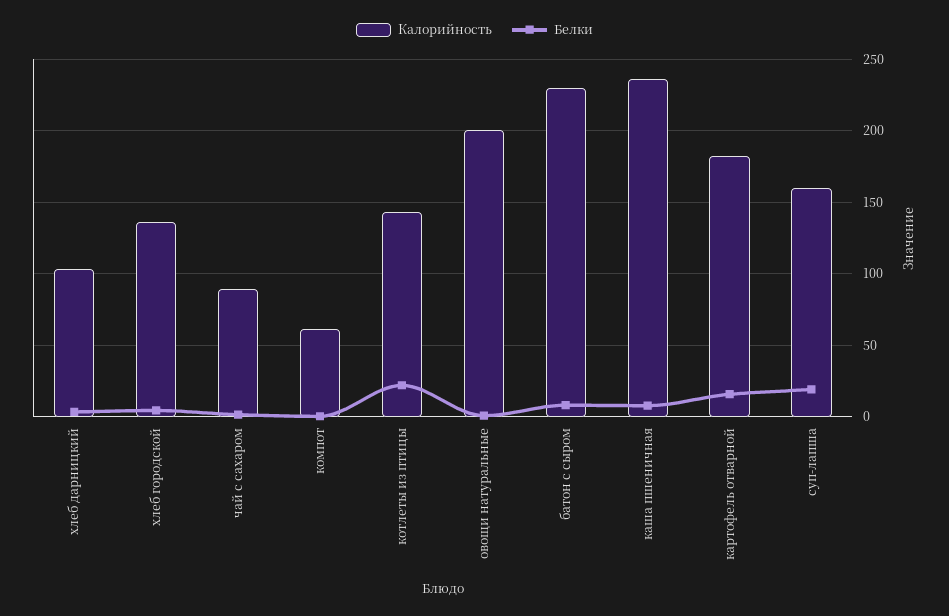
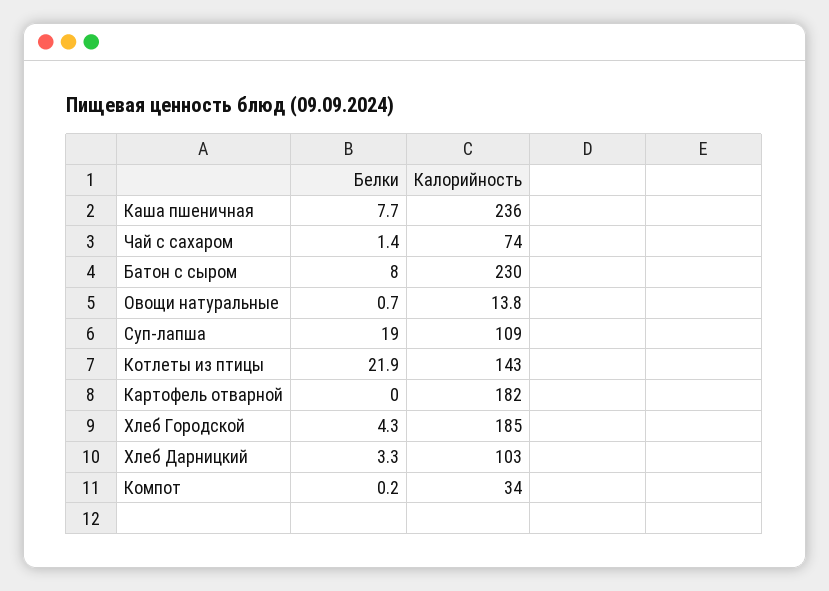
  {
    "Калорийность": {
      "хлеб дарницкий": 103,
-     "хлеб городской": 135,
+     "хлеб городской": 185,
-     "чай с сахаром": 90,
+     "чай с сахаром": 74,
-     "компот": 60,
+     "компот": 34,
      "котлеты из птицы": 143,
-     "овощи натуральные": 200,
+     "овощи натуральные": 13.8,
      "батон с сыром": 230,
      "каша пшеничная": 236,
      "картофель отварной": 182,
-     "суп-лапша": 160
+     "суп-лапша": 109
    },
    "Белки": {
      "хлеб дарницкий": 3.3,
      "хлеб городской": 4.3,
      "чай с сахаром": 1.4,
      "компот": 0.2,
      "котлеты из птицы": 21.9,
      "овощи натуральные": 0.7,
      "батон с сыром": 8,
      "каша пшеничная": 7.7,
-     "картофель отварной": 15,
+     "картофель отварной": 0,
      "суп-лапша": 19
    }
  }

